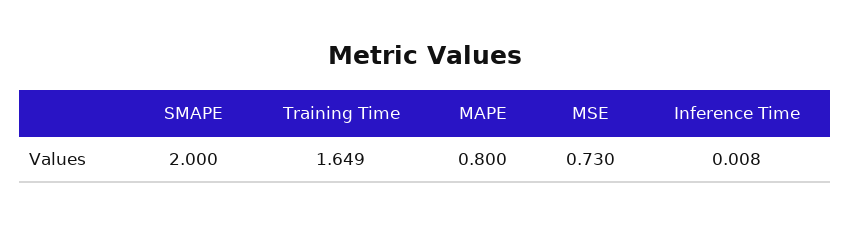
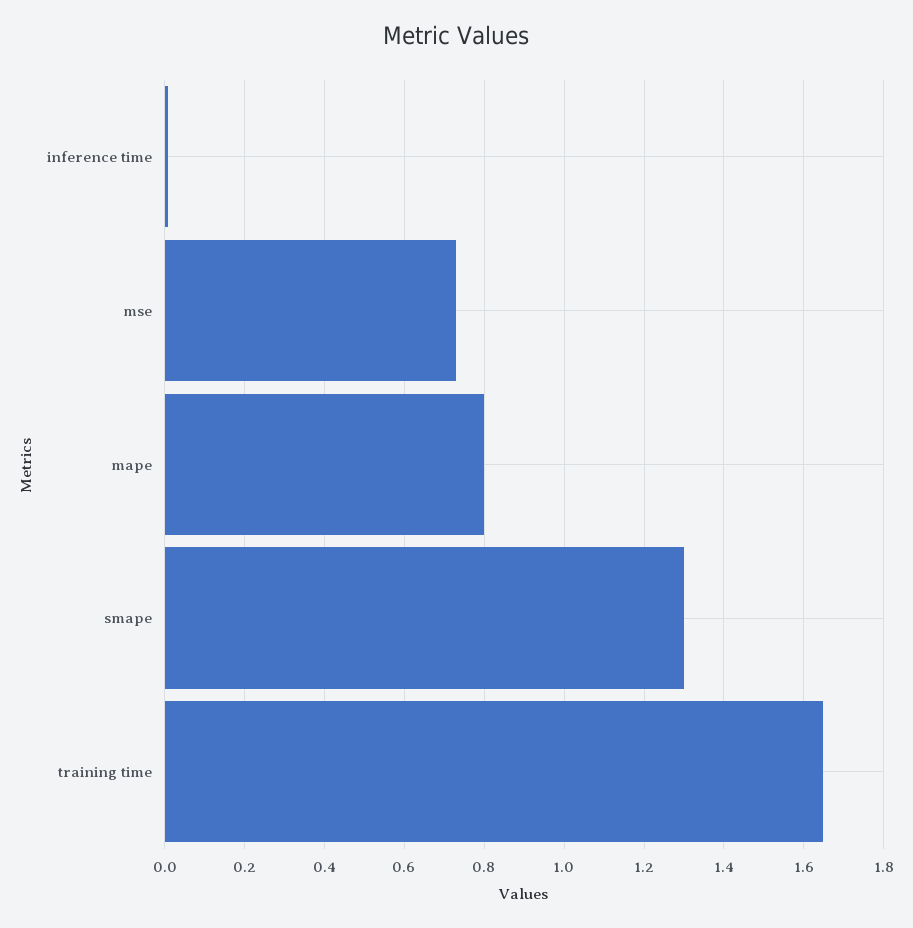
  {
-   "SMAPE": 2,
+   "SMAPE": 1.3,
    "Training Time": 1.649,
    "MAPE": 0.8,
    "MSE": 0.73,
    "Inference Time": 0.008
  }

